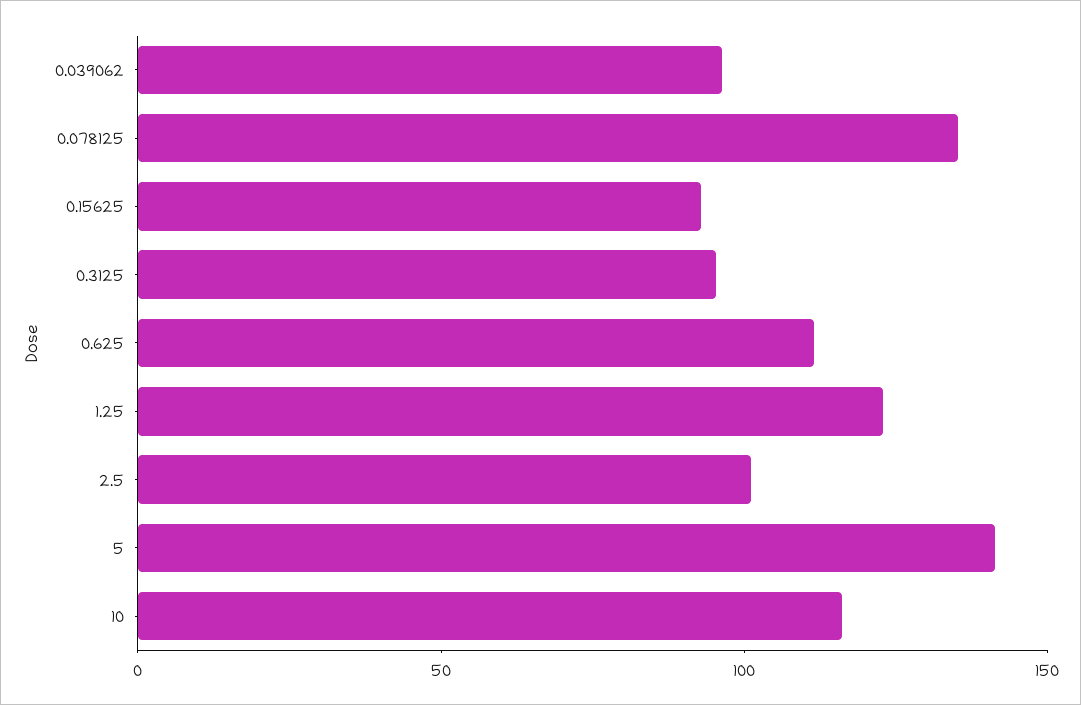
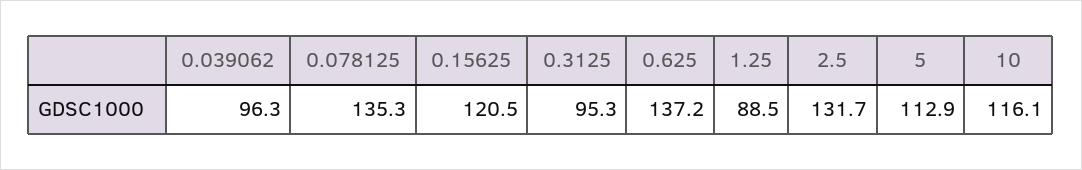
  {
    "0.039062": 96.3,
    "0.078125": 135.3,
-   "0.15625": 90,
+   "0.15625": 120.5,
    "0.3125": 95.3,
-   "0.625": 110,
+   "0.625": 137.2,
-   "1.25": 120,
+   "1.25": 88.5,
-   "2.5": 100,
+   "2.5": 131.7,
-   "5": 140,
+   "5": 112.9,
    "10": 116.1
  }

